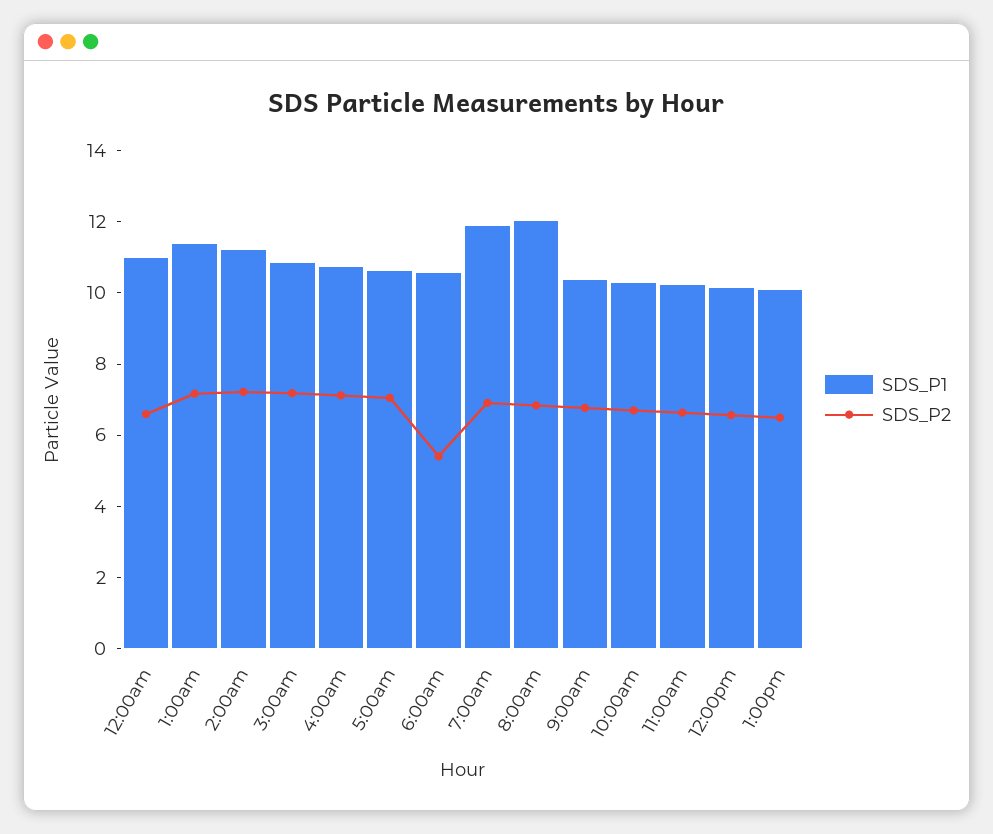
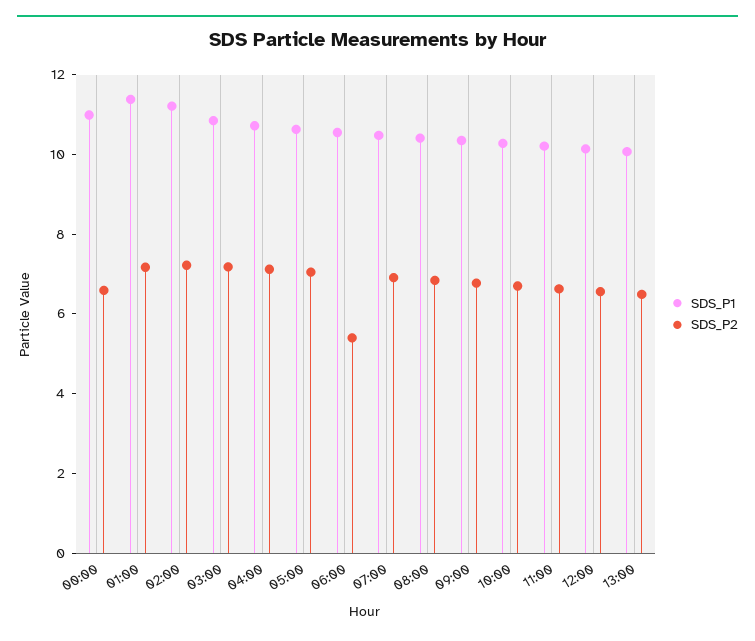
  {
    "SDS_P1": {
      "12:00am": 11,
      "1:00am": 11.5,
      "2:00am": 11,
      "3:00am": 11,
      "4:00am": 10.5,
      "5:00am": 10.5,
      "6:00am": 10.5,
-     "7:00am": 12,
+     "7:00am": 10.5,
-     "8:00am": 12,
+     "8:00am": 10.5,
      "9:00am": 10.5,
      "10:00am": 10.5,
      "11:00am": 10,
      "12:00pm": 10,
      "1:00pm": 10
    },
    "SDS_P2": {
      "12:00am": 6.5,
      "1:00am": 7,
      "2:00am": 7,
      "3:00am": 7,
      "4:00am": 7,
      "5:00am": 7,
      "6:00am": 5.5,
      "7:00am": 7,
      "8:00am": 7,
      "9:00am": 7,
      "10:00am": 6.5,
      "11:00am": 6.5,
      "12:00pm": 6.5,
      "1:00pm": 6.5
    }
  }

